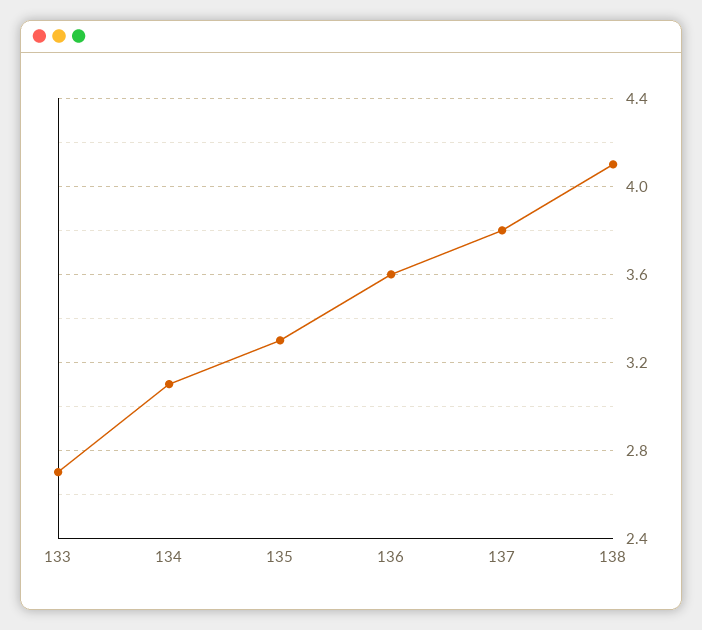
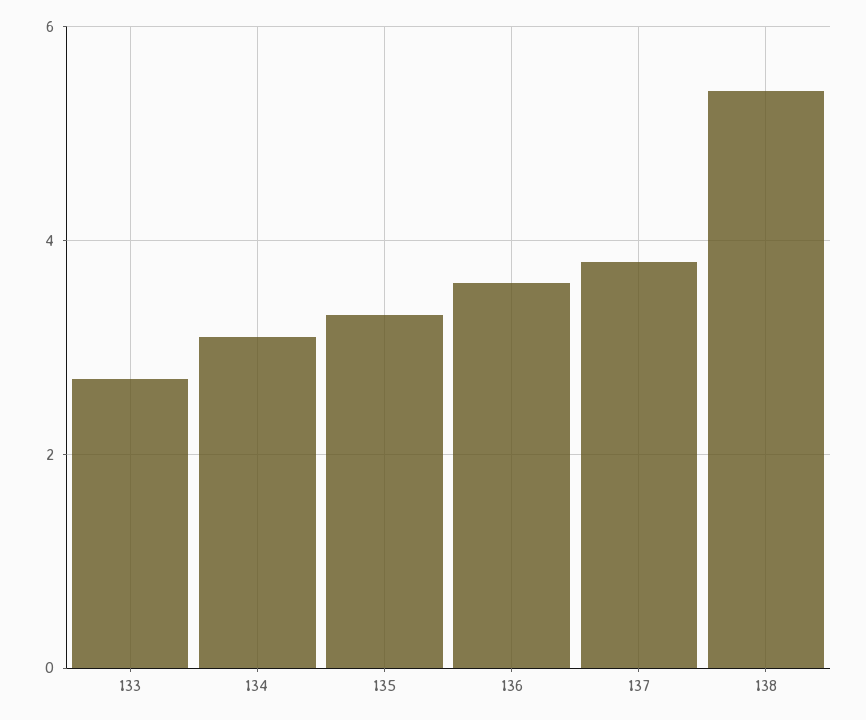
  {
    "133": 2.7,
    "134": 3.1,
    "135": 3.3,
    "136": 3.6,
    "137": 3.8,
-   "138": 4.1
+   "138": 5.5
  }

